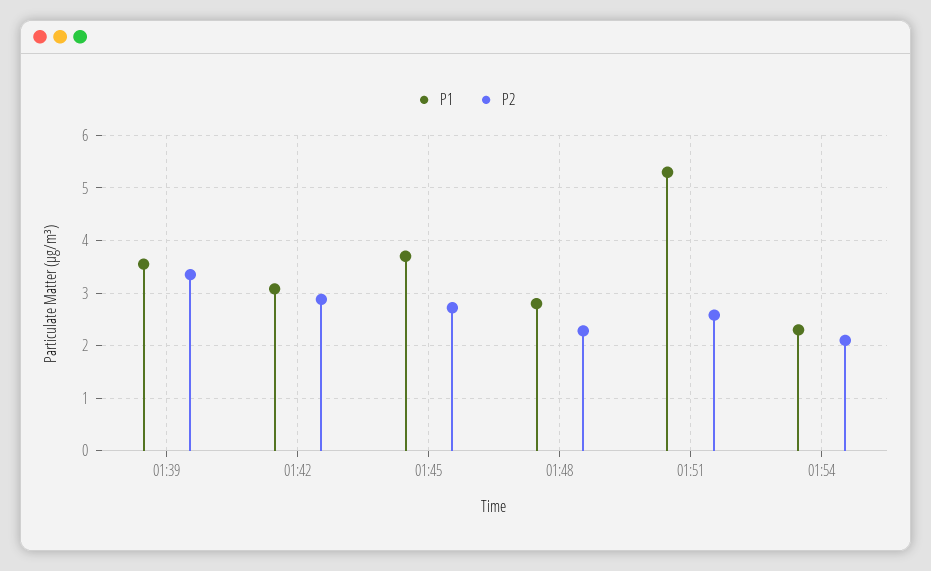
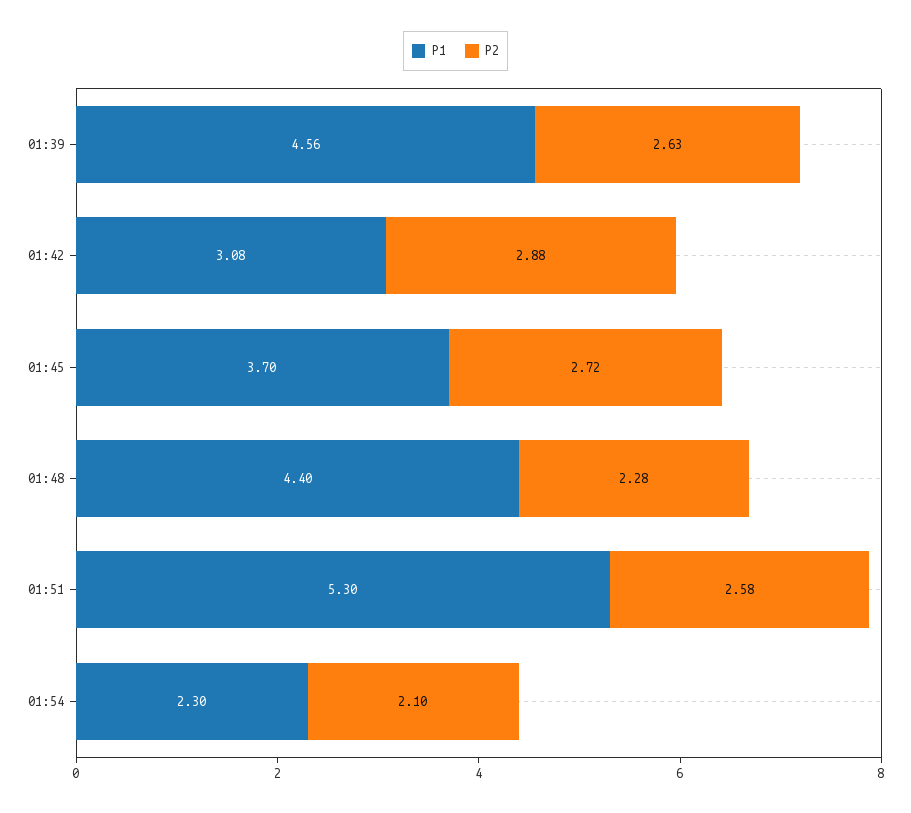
  {
    "P1": {
-     "01:39": 3.6,
+     "01:39": 4.56,
      "01:42": 3.08,
      "01:45": 3.7,
-     "01:48": 2.8,
+     "01:48": 4.4,
      "01:51": 5.3,
      "01:54": 2.3
    },
    "P2": {
-     "01:39": 3.4,
+     "01:39": 2.63,
      "01:42": 2.88,
      "01:45": 2.72,
      "01:48": 2.28,
      "01:51": 2.58,
      "01:54": 2.1
    }
  }

